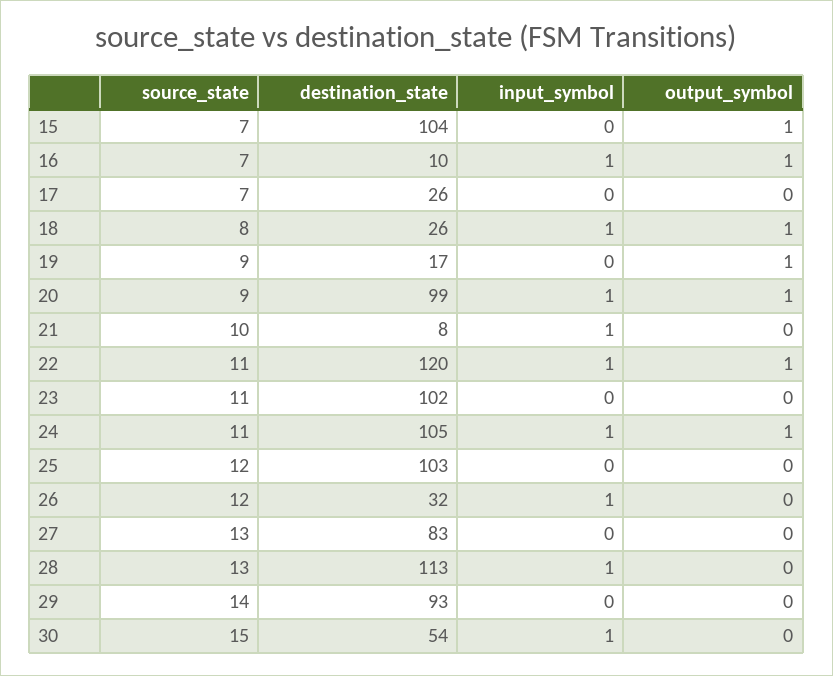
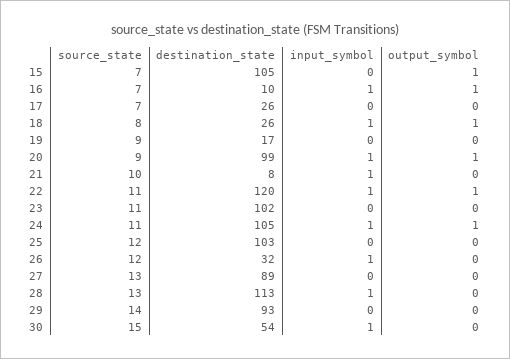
  {
    "source_state": {
      "15": 7,
      "16": 7,
      "17": 7,
      "18": 8,
      "19": 9,
      "20": 9,
      "21": 10,
      "22": 11,
      "23": 11,
      "24": 11,
      "25": 12,
      "26": 12,
      "27": 13,
      "28": 13,
      "29": 14,
      "30": 15
    },
    "destination_state": {
-     "15": 104,
+     "15": 105,
      "16": 10,
      "17": 26,
      "18": 26,
      "19": 17,
      "20": 99,
      "21": 8,
      "22": 120,
      "23": 102,
      "24": 105,
      "25": 103,
      "26": 32,
-     "27": 83,
+     "27": 89,
      "28": 113,
      "29": 93,
      "30": 54
    },
    "input_symbol": {
      "15": 0,
      "16": 1,
      "17": 0,
      "18": 1,
      "19": 0,
      "20": 1,
      "21": 1,
      "22": 1,
      "23": 0,
      "24": 1,
      "25": 0,
      "26": 1,
      "27": 0,
      "28": 1,
      "29": 0,
      "30": 1
    },
    "output_symbol": {
      "15": 1,
      "16": 1,
      "17": 0,
      "18": 1,
-     "19": 1,
+     "19": 0,
      "20": 1,
      "21": 0,
      "22": 1,
      "23": 0,
      "24": 1,
      "25": 0,
      "26": 0,
      "27": 0,
      "28": 0,
      "29": 0,
      "30": 0
    }
  }

